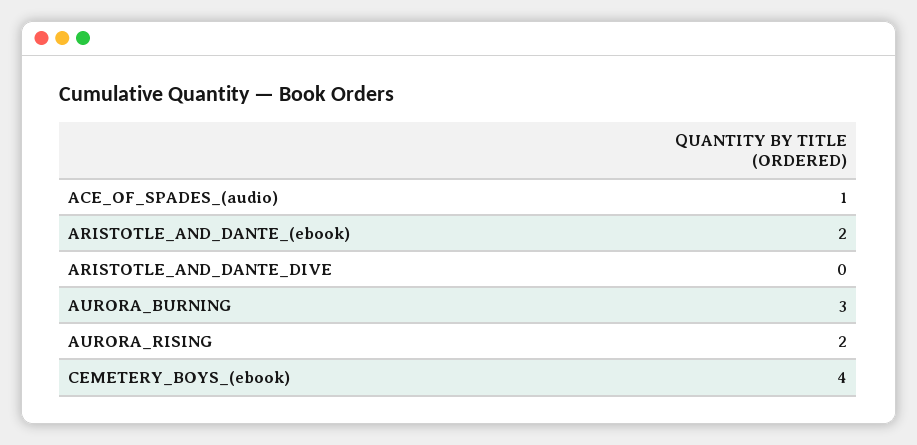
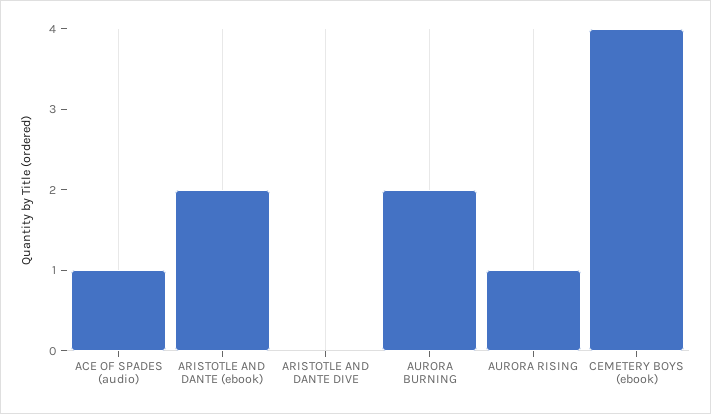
  {
    "ACE_OF_SPADES_(audio)": 1,
    "ARISTOTLE_AND_DANTE_(ebook)": 2,
    "ARISTOTLE_AND_DANTE_DIVE": 0,
-   "AURORA_BURNING": 3,
+   "AURORA_BURNING": 2,
-   "AURORA_RISING": 2,
+   "AURORA_RISING": 1,
    "CEMETERY_BOYS_(ebook)": 4
  }

